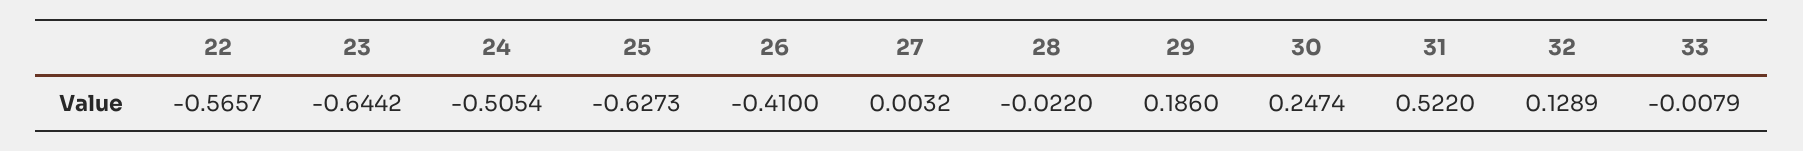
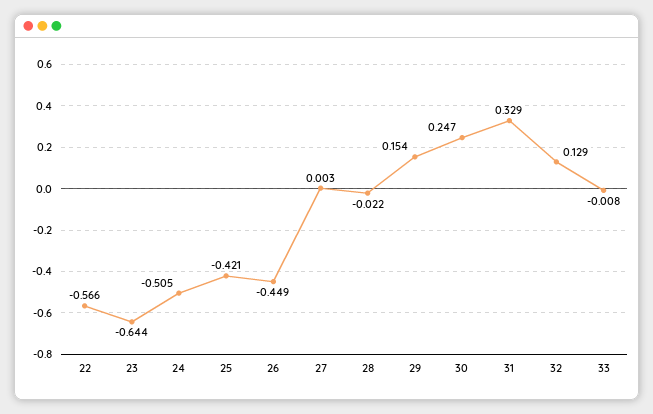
  {
    "22": -0.5657,
    "23": -0.6442,
    "24": -0.5054,
-   "25": -0.6273,
+   "25": -0.421,
-   "26": -0.41,
+   "26": -0.449,
    "27": 0.0032,
    "28": -0.022,
-   "29": 0.186,
+   "29": 0.154,
    "30": 0.2474,
-   "31": 0.522,
+   "31": 0.329,
    "32": 0.1289,
    "33": -0.0079
  }

